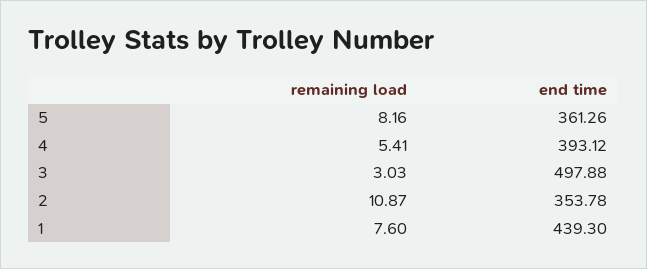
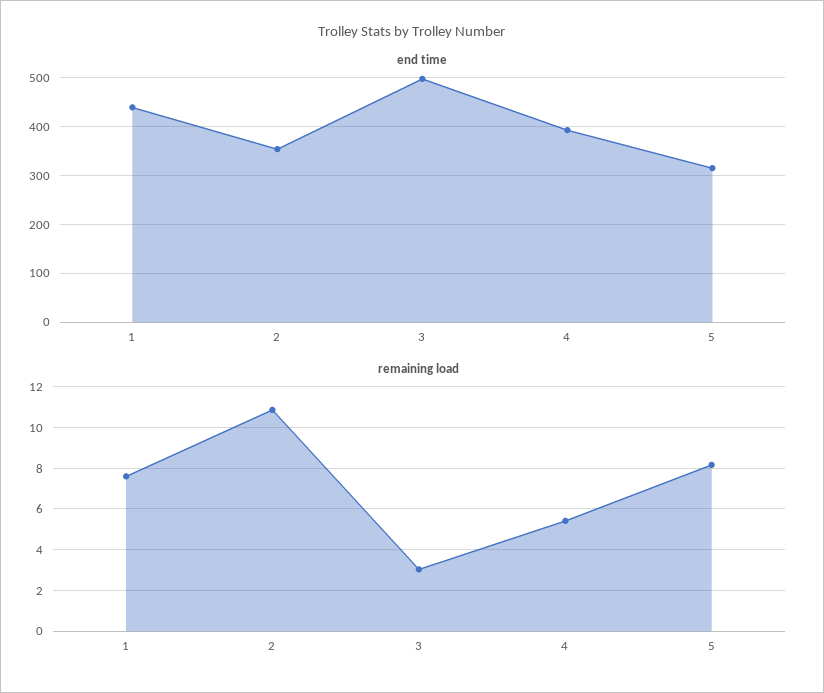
  {
    "remaining load": {
      "5": 8.16,
      "4": 5.41,
      "3": 3.03,
      "2": 10.87,
      "1": 7.6
    },
    "end time": {
-     "5": 361.26,
+     "5": 320,
      "4": 393.12,
      "3": 497.88,
      "2": 353.78,
      "1": 439.3
    }
  }

